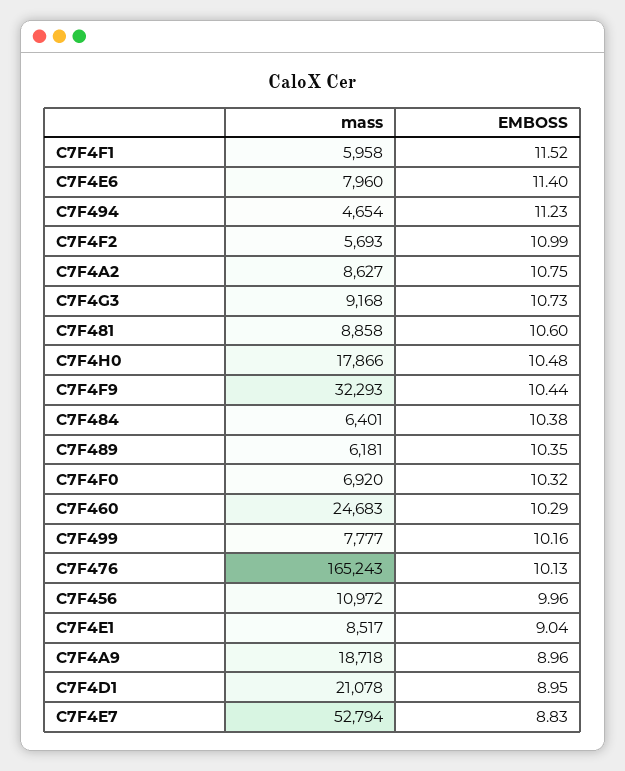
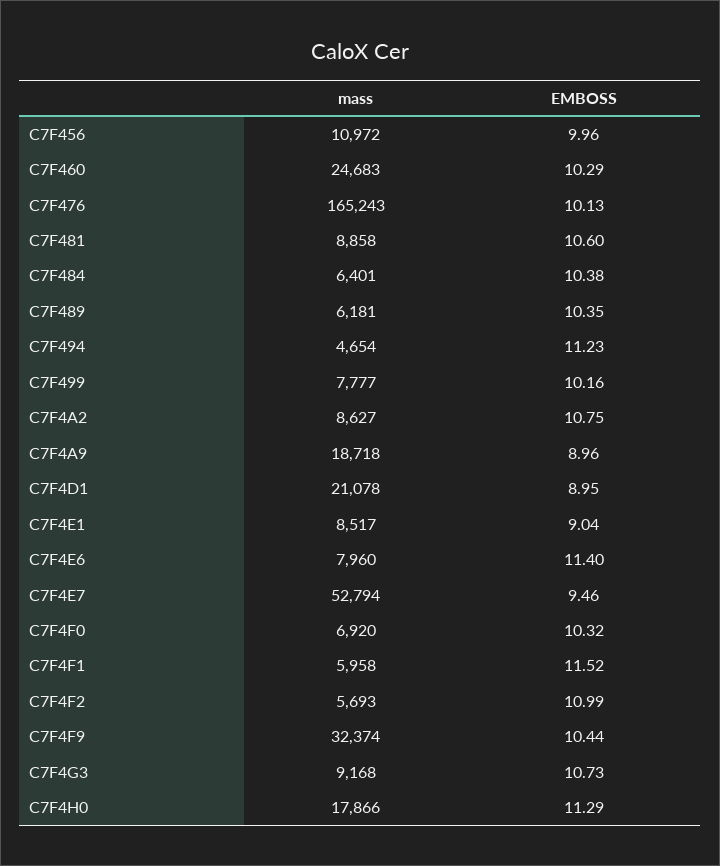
  {
    "mass": {
      "C7F4F1": 5958,
      "C7F4E6": 7960,
      "C7F494": 4654,
      "C7F4F2": 5693,
      "C7F4A2": 8627,
      "C7F4G3": 9168,
      "C7F481": 8858,
      "C7F4H0": 17866,
-     "C7F4F9": 32293,
+     "C7F4F9": 32374,
      "C7F484": 6401,
      "C7F489": 6181,
      "C7F4F0": 6920,
      "C7F460": 24683,
      "C7F499": 7777,
      "C7F476": 165243,
      "C7F456": 10972,
      "C7F4E1": 8517,
      "C7F4A9": 18718,
      "C7F4D1": 21078,
      "C7F4E7": 52794
    },
    "EMBOSS": {
      "C7F4F1": 11.52,
      "C7F4E6": 11.4,
      "C7F494": 11.23,
      "C7F4F2": 10.99,
      "C7F4A2": 10.75,
      "C7F4G3": 10.73,
      "C7F481": 10.6,
-     "C7F4H0": 10.48,
+     "C7F4H0": 11.29,
      "C7F4F9": 10.44,
      "C7F484": 10.38,
      "C7F489": 10.35,
      "C7F4F0": 10.32,
      "C7F460": 10.29,
      "C7F499": 10.16,
      "C7F476": 10.13,
      "C7F456": 9.96,
      "C7F4E1": 9.04,
      "C7F4A9": 8.96,
      "C7F4D1": 8.95,
-     "C7F4E7": 8.83
+     "C7F4E7": 9.46
    }
  }

